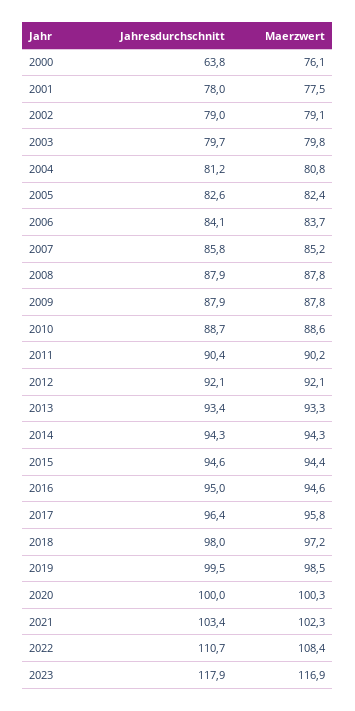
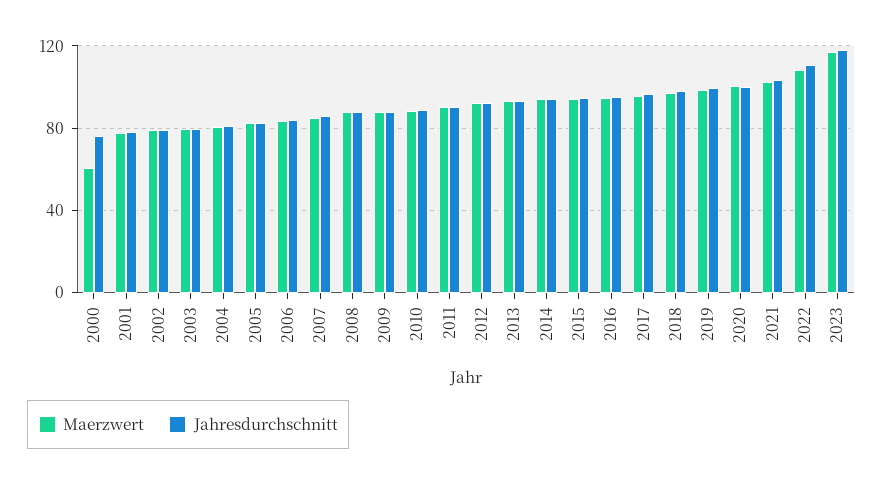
  {
    "Jahresdurchschnitt": {
-     "2000": 63.8,
+     "2000": 75,
      "2001": 78,
      "2002": 79,
      "2003": 79.7,
      "2004": 81.2,
      "2005": 82.6,
      "2006": 84.1,
      "2007": 85.8,
      "2008": 87.9,
      "2009": 87.9,
      "2010": 88.7,
      "2011": 90.4,
      "2012": 92.1,
      "2013": 93.4,
      "2014": 94.3,
      "2015": 94.6,
      "2016": 95,
      "2017": 96.4,
      "2018": 98,
      "2019": 99.5,
      "2020": 100,
      "2021": 103.4,
      "2022": 110.7,
      "2023": 117.9
    },
    "Maerzwert": {
-     "2000": 76.1,
+     "2000": 60,
      "2001": 77.5,
      "2002": 79.1,
      "2003": 79.8,
      "2004": 80.8,
      "2005": 82.4,
      "2006": 83.7,
      "2007": 85.2,
      "2008": 87.8,
      "2009": 87.8,
      "2010": 88.6,
      "2011": 90.2,
      "2012": 92.1,
      "2013": 93.3,
      "2014": 94.3,
      "2015": 94.4,
      "2016": 94.6,
      "2017": 95.8,
      "2018": 97.2,
      "2019": 98.5,
      "2020": 100.3,
      "2021": 102.3,
      "2022": 108.4,
      "2023": 116.9
    }
  }

